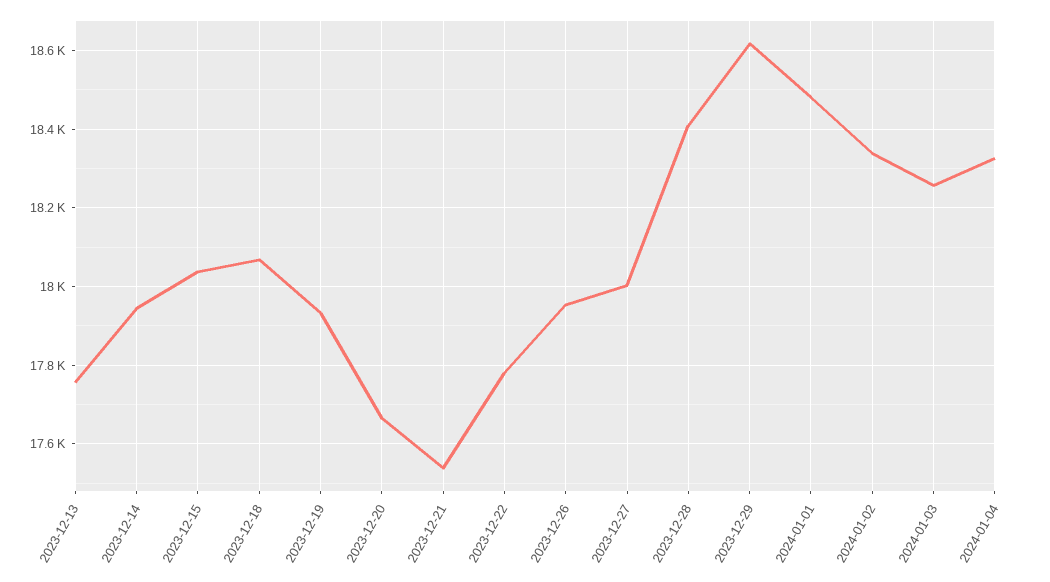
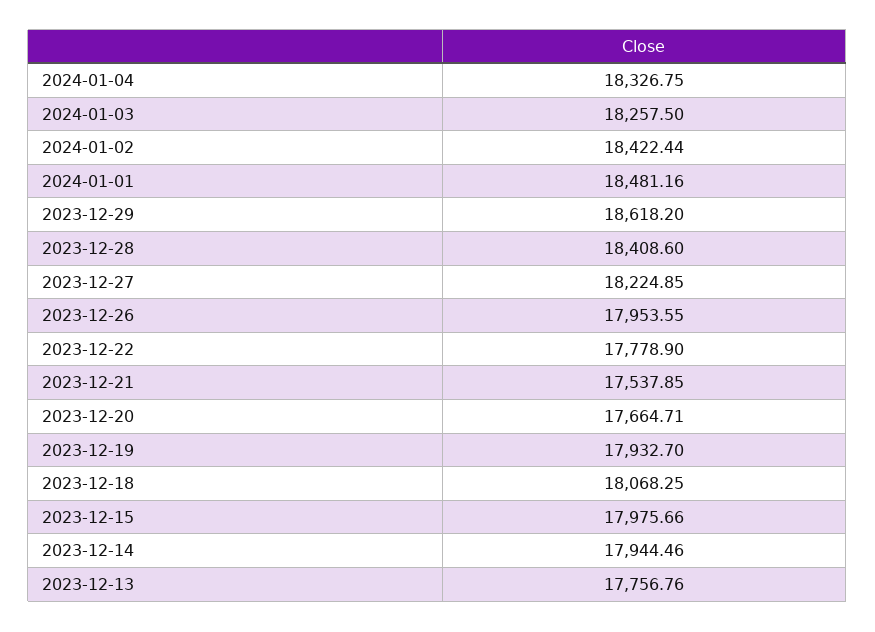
  {
    "2023-12-13": 17756.76,
    "2023-12-14": 17944.46,
-   "2023-12-15": 18040,
+   "2023-12-15": 17975.66,
    "2023-12-18": 18068.25,
    "2023-12-19": 17932.7,
    "2023-12-20": 17664.71,
    "2023-12-21": 17537.85,
    "2023-12-22": 17778.9,
    "2023-12-26": 17953.55,
-   "2023-12-27": 18000,
+   "2023-12-27": 18224.85,
    "2023-12-28": 18408.6,
    "2023-12-29": 18618.2,
    "2024-01-01": 18481.16,
-   "2024-01-02": 18340,
+   "2024-01-02": 18422.44,
    "2024-01-03": 18257.5,
    "2024-01-04": 18326.75
  }

